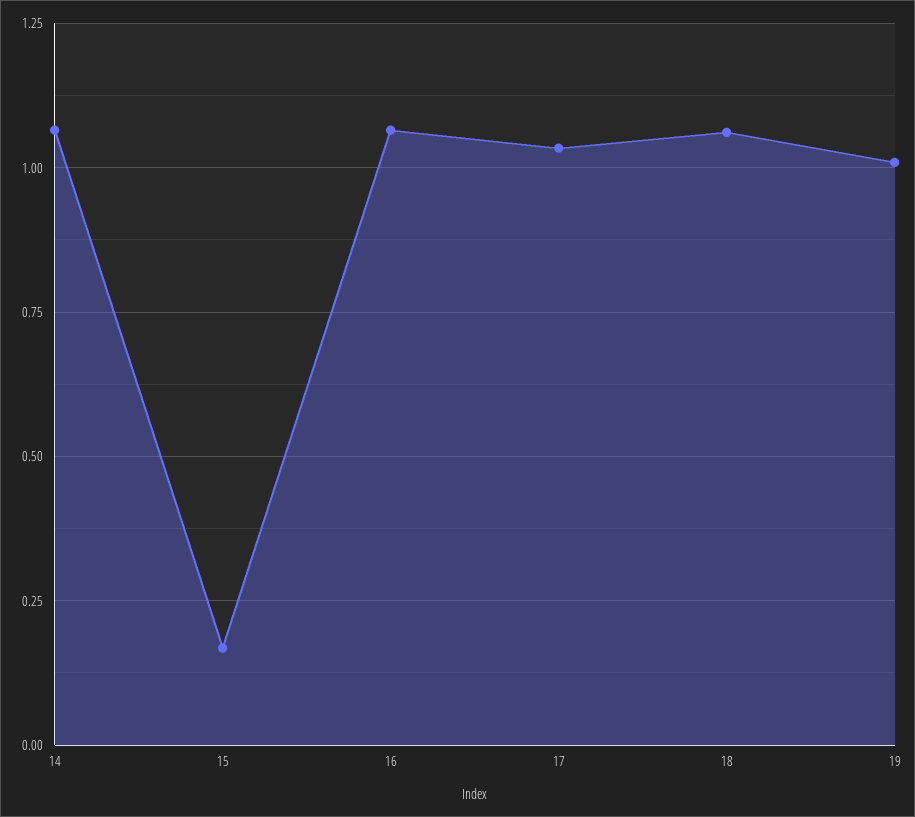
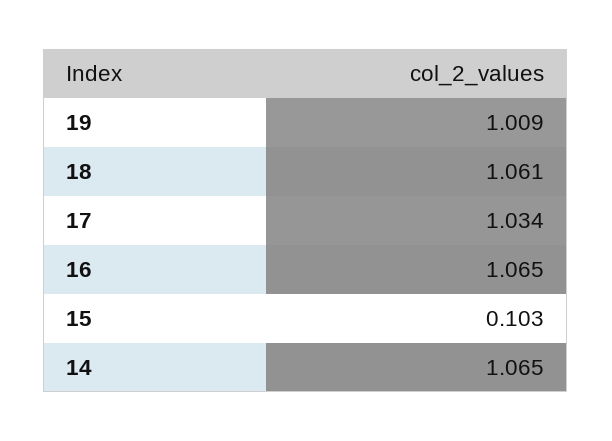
  {
    "14": 1.065,
-   "15": 0.175,
+   "15": 0.103,
    "16": 1.065,
    "17": 1.034,
    "18": 1.061,
    "19": 1.009
  }

